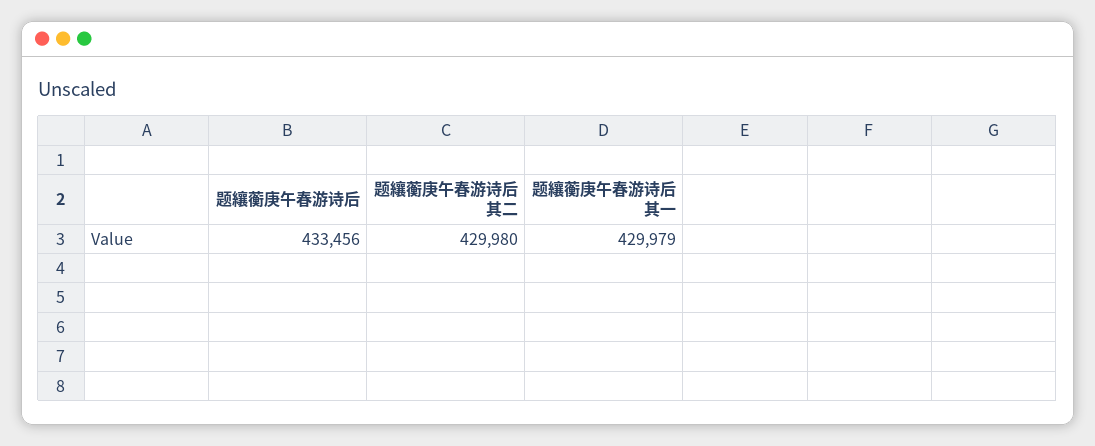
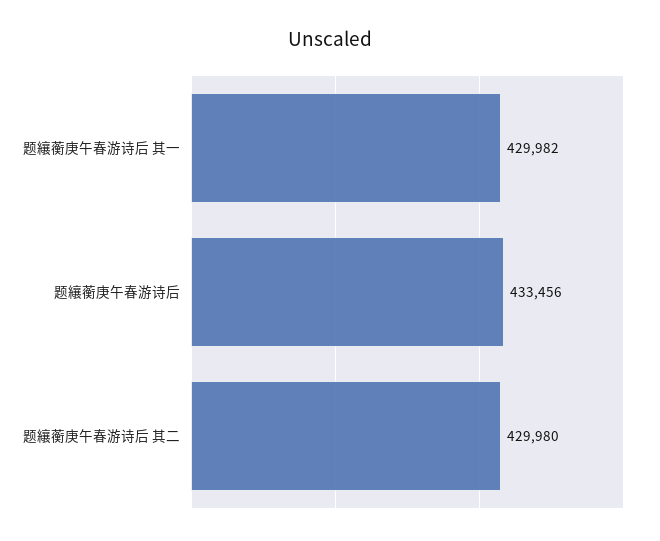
  {
    "题纕蘅庚午春游诗后": 433456,
    "题纕蘅庚午春游诗后 其二": 429980,
-   "题纕蘅庚午春游诗后 其一": 429979
+   "题纕蘅庚午春游诗后 其一": 429982
  }

